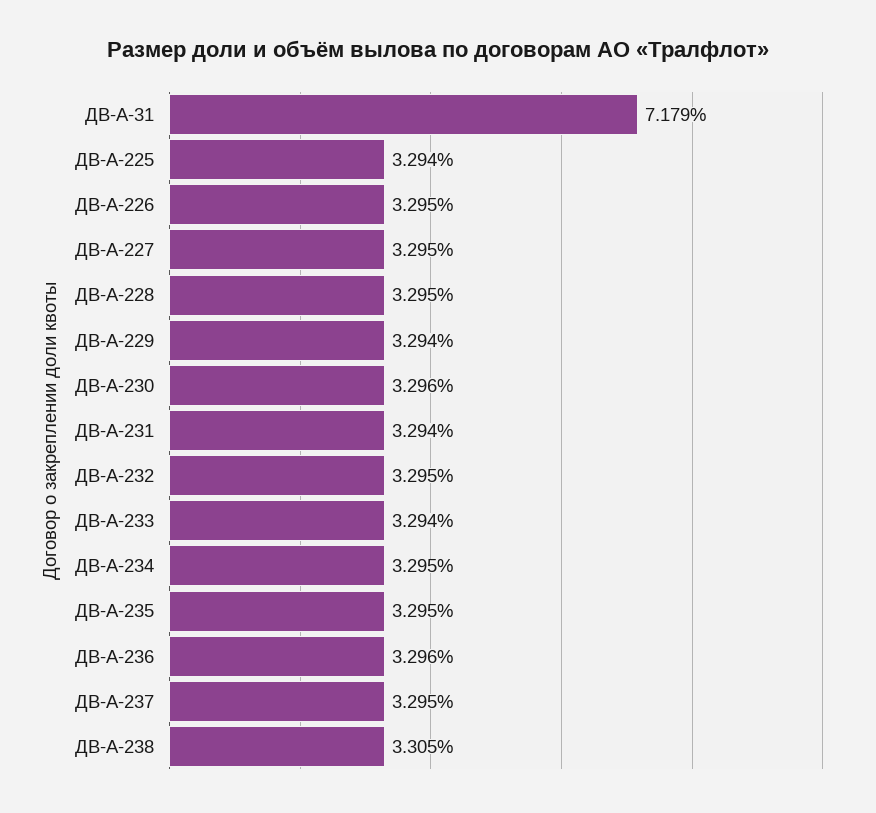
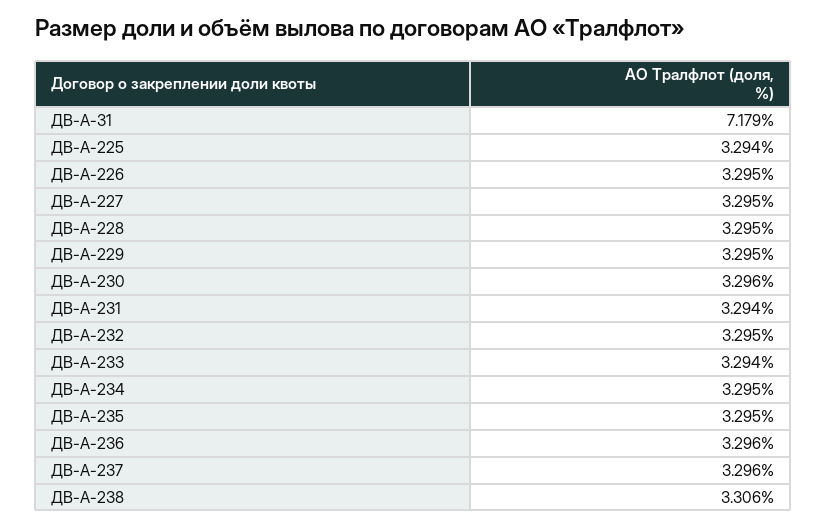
  {
    "ДВ-А-31": 7.179,
    "ДВ-А-225": 3.294,
    "ДВ-А-226": 3.295,
    "ДВ-А-227": 3.295,
    "ДВ-А-228": 3.295,
-   "ДВ-А-229": 3.294,
+   "ДВ-А-229": 3.295,
    "ДВ-А-230": 3.296,
    "ДВ-А-231": 3.294,
    "ДВ-А-232": 3.295,
    "ДВ-А-233": 3.294,
    "ДВ-А-234": 3.295,
    "ДВ-А-235": 3.295,
    "ДВ-А-236": 3.296,
-   "ДВ-А-237": 3.295,
+   "ДВ-А-237": 3.296,
-   "ДВ-А-238": 3.305
+   "ДВ-А-238": 3.306
  }

